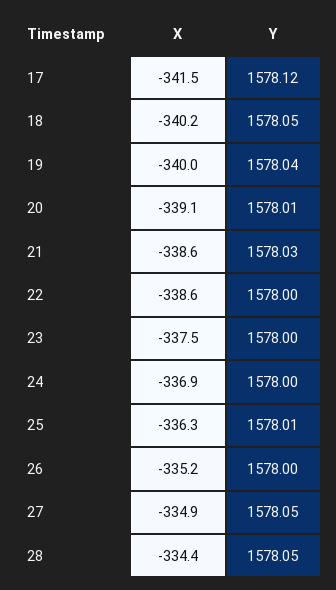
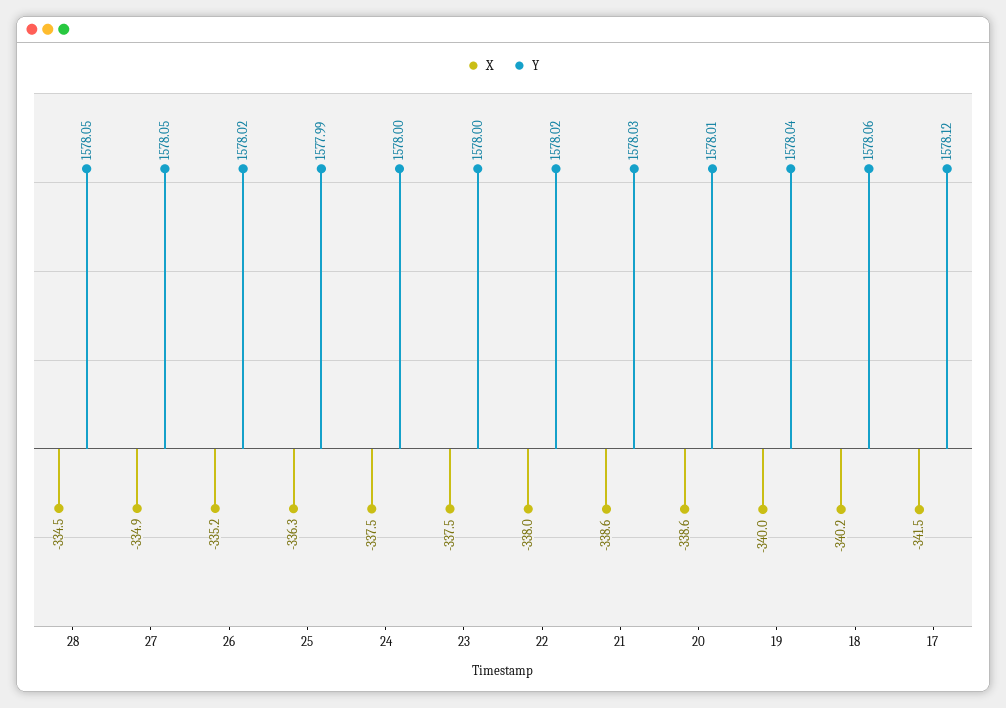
  {
    "X": {
      "17": -341.5,
      "18": -340.2,
      "19": -340,
-     "20": -339.1,
+     "20": -338.6,
      "21": -338.6,
-     "22": -338.6,
+     "22": -338,
      "23": -337.5,
-     "24": -336.9,
+     "24": -337.5,
      "25": -336.3,
      "26": -335.2,
      "27": -334.9,
-     "28": -334.4
+     "28": -334.5
    },
    "Y": {
      "17": 1578.12,
-     "18": 1578.05,
+     "18": 1578.06,
      "19": 1578.04,
      "20": 1578.01,
      "21": 1578.03,
-     "22": 1578,
+     "22": 1578.02,
      "23": 1578,
      "24": 1578,
-     "25": 1578.01,
+     "25": 1577.99,
-     "26": 1578,
+     "26": 1578.02,
      "27": 1578.05,
      "28": 1578.05
    }
  }

